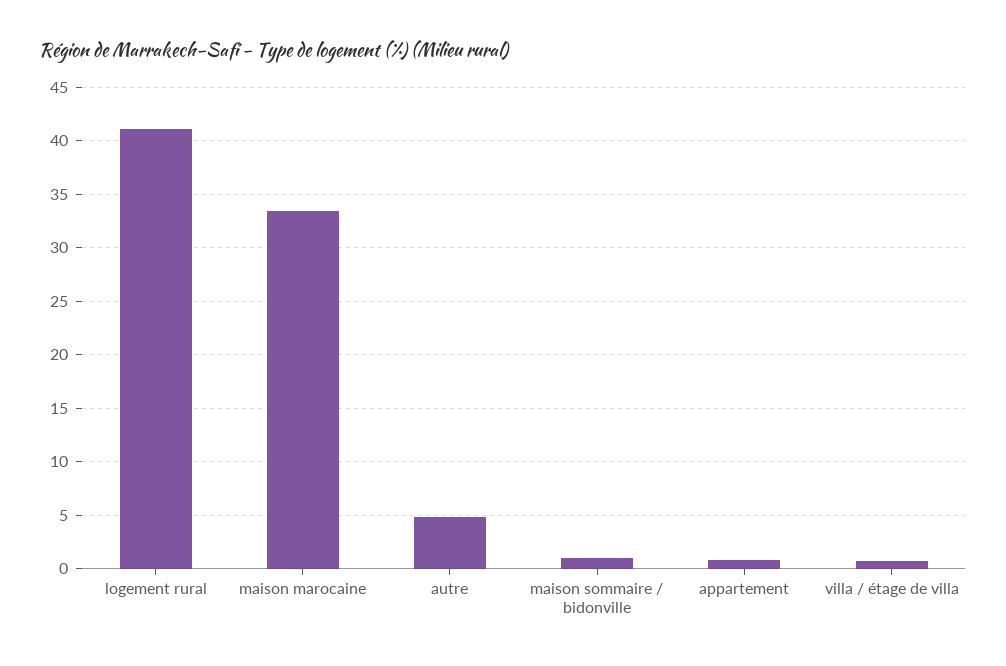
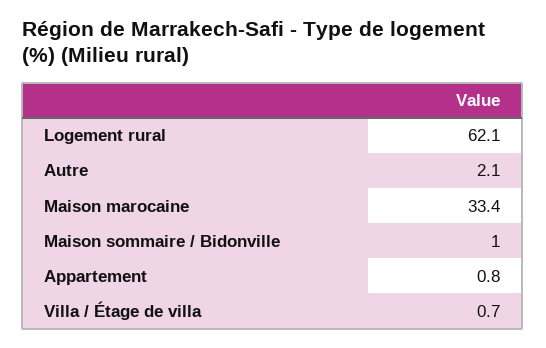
  {
-   "logement rural": 41,
+   "logement rural": 62.1,
    "maison marocaine": 33.4,
-   "autre": 5,
+   "autre": 2.1,
    "maison sommaire / bidonville": 1,
    "appartement": 0.8,
    "villa / étage de villa": 0.7
  }

